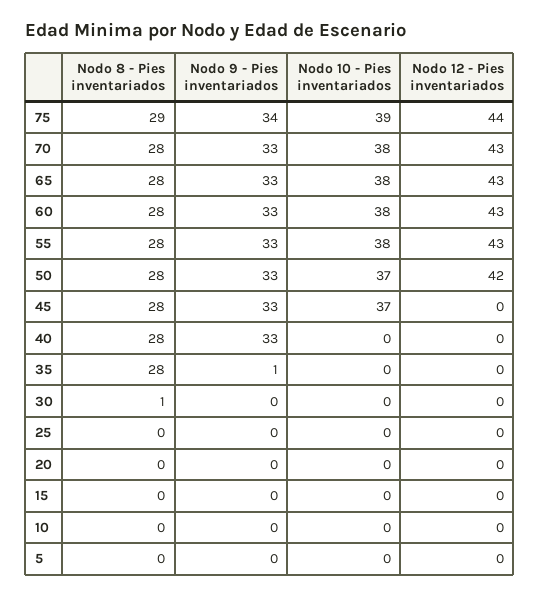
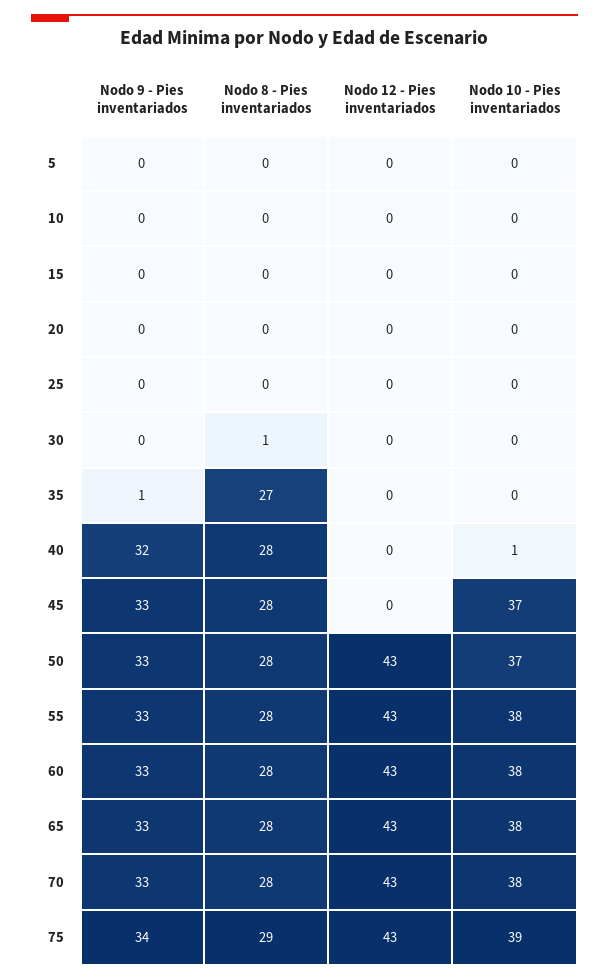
  {
    "Nodo 8 - Pies inventariados": {
      "75": 29,
      "70": 28,
      "65": 28,
      "60": 28,
      "55": 28,
      "50": 28,
      "45": 28,
      "40": 28,
-     "35": 28,
+     "35": 27,
      "30": 1,
      "25": 0,
      "20": 0,
      "15": 0,
      "10": 0,
      "5": 0
    },
    "Nodo 9 - Pies inventariados": {
      "75": 34,
      "70": 33,
      "65": 33,
      "60": 33,
      "55": 33,
      "50": 33,
      "45": 33,
-     "40": 33,
+     "40": 32,
      "35": 1,
      "30": 0,
      "25": 0,
      "20": 0,
      "15": 0,
      "10": 0,
      "5": 0
    },
    "Nodo 10 - Pies inventariados": {
      "75": 39,
      "70": 38,
      "65": 38,
      "60": 38,
      "55": 38,
      "50": 37,
      "45": 37,
-     "40": 0,
+     "40": 1,
      "35": 0,
      "30": 0,
      "25": 0,
      "20": 0,
      "15": 0,
      "10": 0,
      "5": 0
    },
    "Nodo 12 - Pies inventariados": {
-     "75": 44,
+     "75": 43,
      "70": 43,
      "65": 43,
      "60": 43,
      "55": 43,
-     "50": 42,
+     "50": 43,
      "45": 0,
      "40": 0,
      "35": 0,
      "30": 0,
      "25": 0,
      "20": 0,
      "15": 0,
      "10": 0,
      "5": 0
    }
  }

